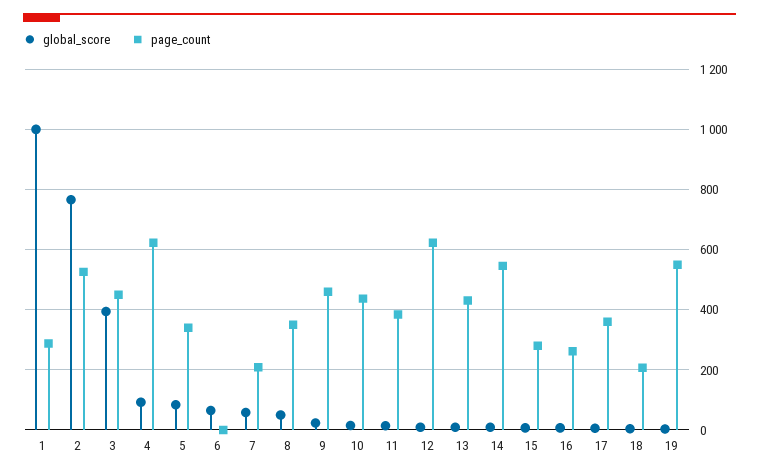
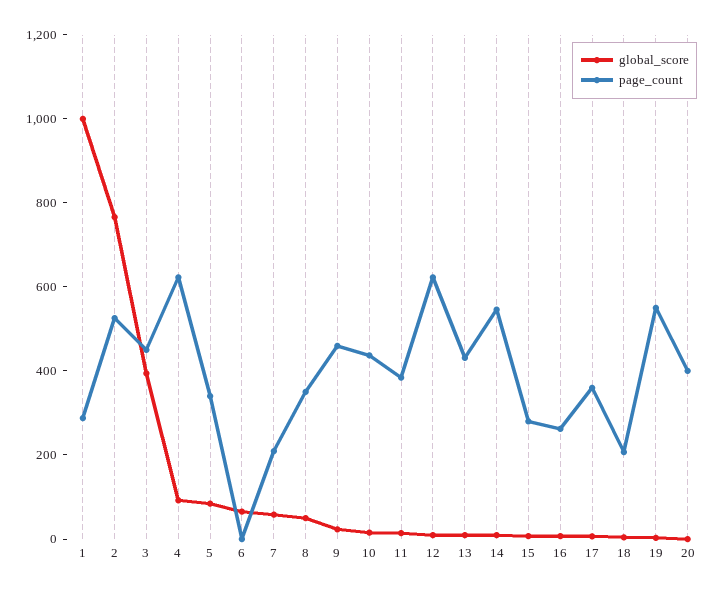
  {
    "global_score": {
      "1": 1000,
      "2": 760,
      "3": 400,
      "4": 100,
      "5": 80,
      "6": 60,
      "7": 60,
      "8": 60,
      "9": 20,
      "10": 20,
      "11": 20,
      "12": 0,
      "13": 0,
      "14": 0,
      "15": 0,
      "16": 0,
      "17": 0,
      "18": 0,
-     "19": 0
+     "19": 0,
+     "20": 0
    },
    "page_count": {
      "1": 280,
      "2": 520,
      "3": 460,
      "4": 620,
      "5": 340,
      "6": 0,
      "7": 200,
      "8": 360,
      "9": 460,
      "10": 440,
      "11": 380,
      "12": 620,
      "13": 440,
      "14": 540,
      "15": 280,
      "16": 260,
      "17": 360,
      "18": 200,
-     "19": 560
+     "19": 560,
+     "20": 400
    }
  }

